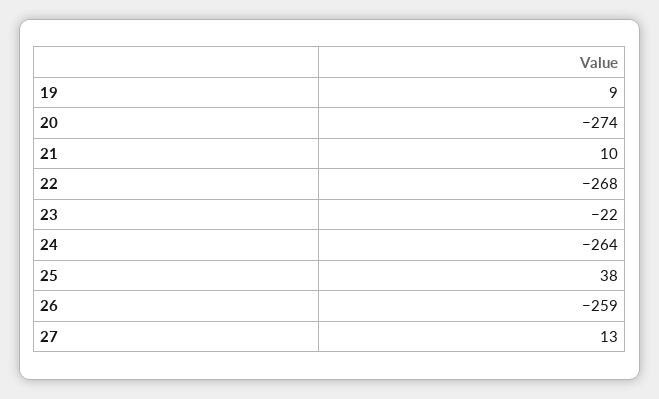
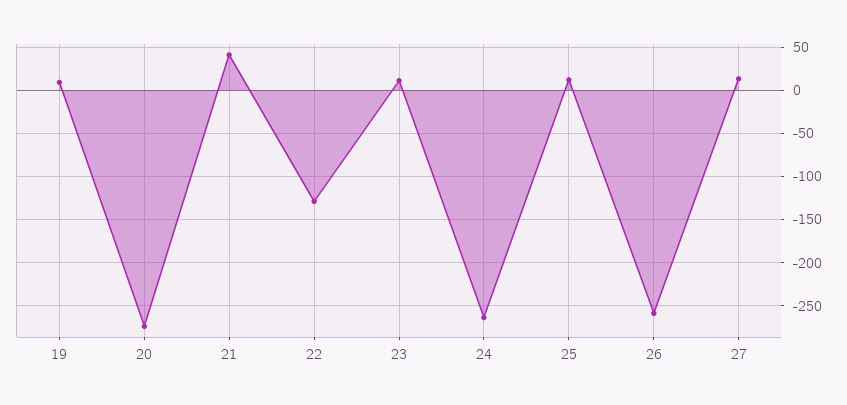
  {
    "19": 9,
    "20": -274,
-   "21": 10,
+   "21": 40,
-   "22": -268,
+   "22": -130,
-   "23": -22,
+   "23": 10,
    "24": -264,
-   "25": 38,
+   "25": 10,
    "26": -259,
    "27": 13
  }

